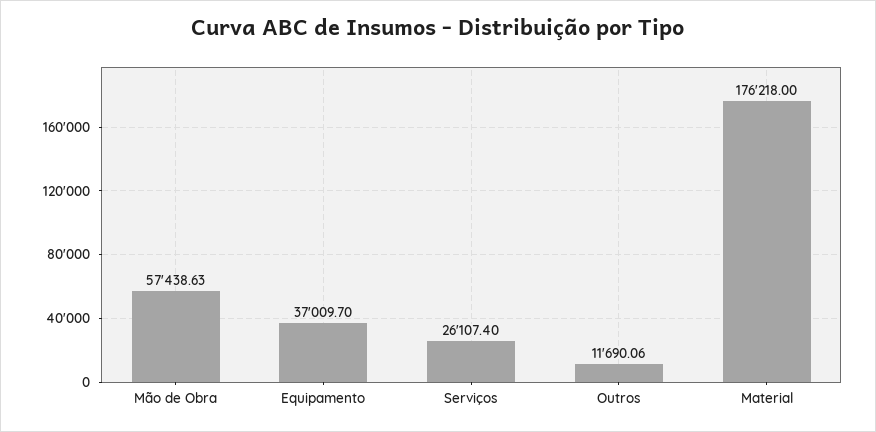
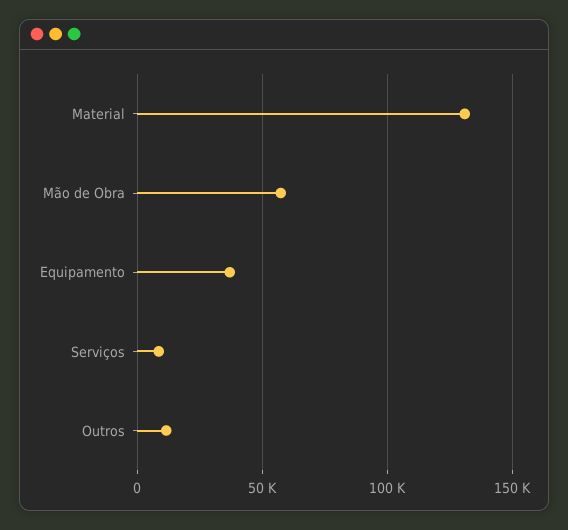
  {
    "Mão de Obra": 57438.63,
    "Equipamento": 37009.7,
-   "Serviços": 26107.4,
+   "Serviços": 10000,
    "Outros": 11690.06,
-   "Material": 176218
+   "Material": 130000
  }

